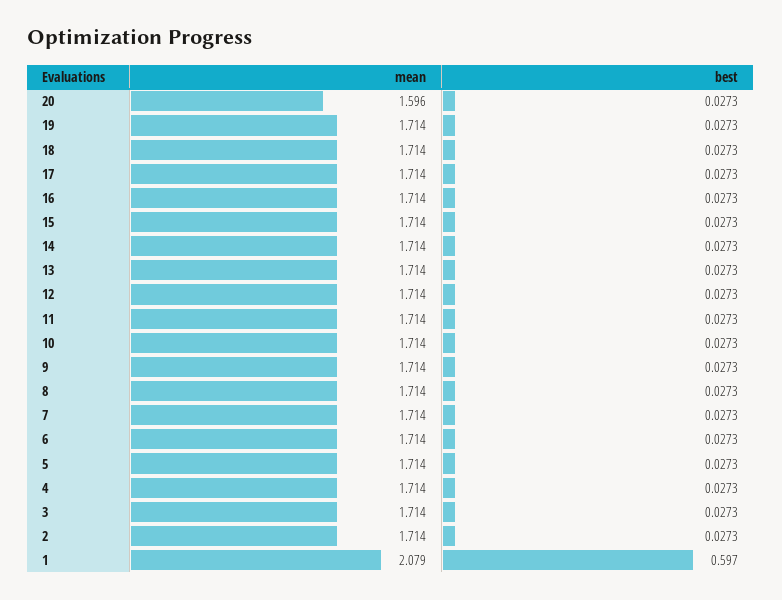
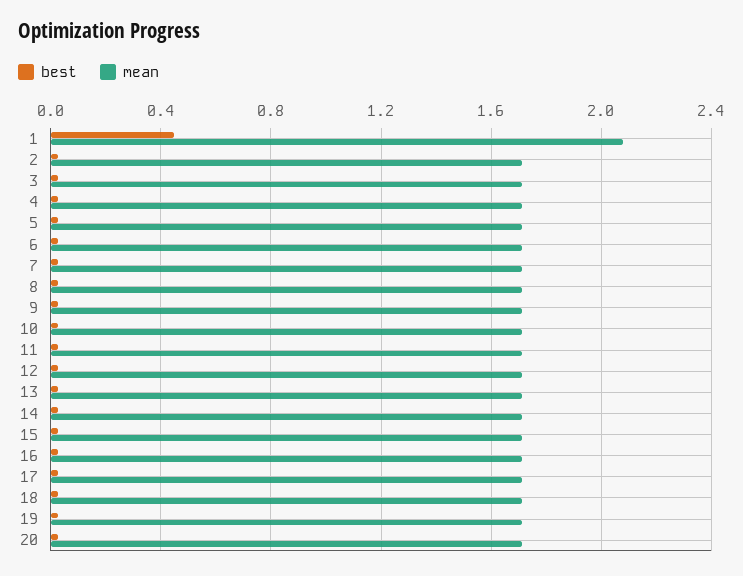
  {
    "mean": {
-     "20": 1.596,
+     "20": 1.7,
      "19": 1.714,
      "18": 1.714,
      "17": 1.714,
      "16": 1.714,
      "15": 1.714,
      "14": 1.714,
      "13": 1.714,
      "12": 1.714,
      "11": 1.714,
      "10": 1.714,
      "9": 1.714,
      "8": 1.714,
      "7": 1.714,
      "6": 1.714,
      "5": 1.714,
      "4": 1.714,
      "3": 1.714,
      "2": 1.714,
      "1": 2.079
    },
    "best": {
      "20": 0.0273,
      "19": 0.0273,
      "18": 0.0273,
      "17": 0.0273,
      "16": 0.0273,
      "15": 0.0273,
      "14": 0.0273,
      "13": 0.0273,
      "12": 0.0273,
      "11": 0.0273,
      "10": 0.0273,
      "9": 0.0273,
      "8": 0.0273,
      "7": 0.0273,
      "6": 0.0273,
      "5": 0.0273,
      "4": 0.0273,
      "3": 0.0273,
      "2": 0.0273,
-     "1": 0.597
+     "1": 0.45
    }
  }

